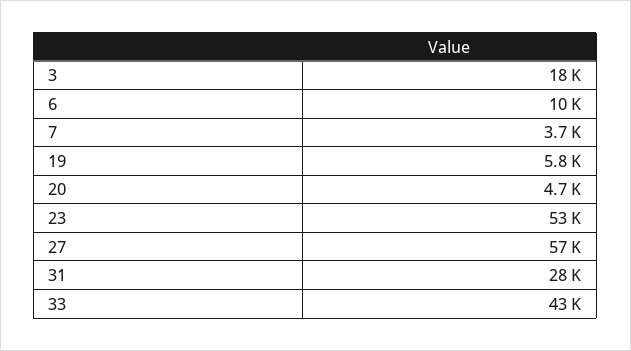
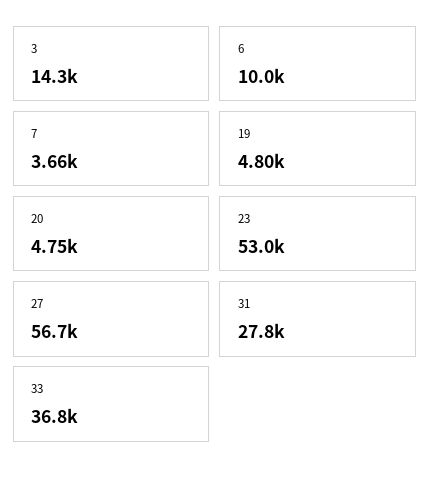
  {
-   "3": 18000,
+   "3": 14300,
    "6": 10000,
    "7": 3660,
-   "19": 5800,
+   "19": 4800,
    "20": 4750,
    "23": 53000,
    "27": 56700,
    "31": 27800,
-   "33": 43000
+   "33": 36800
  }

